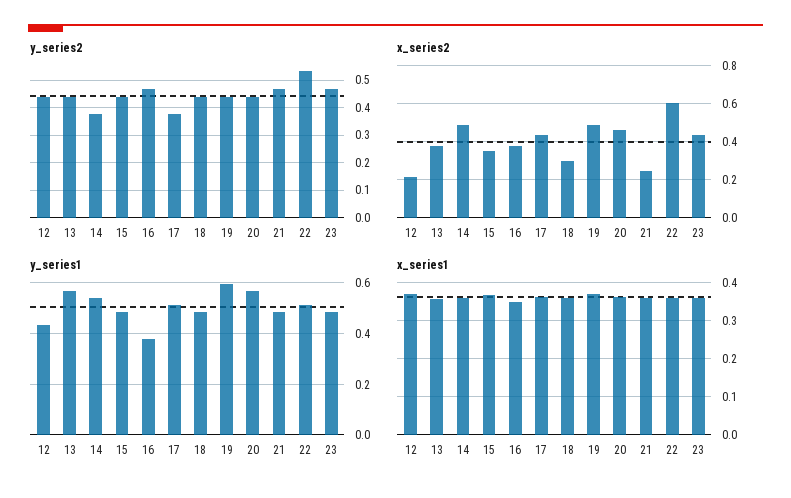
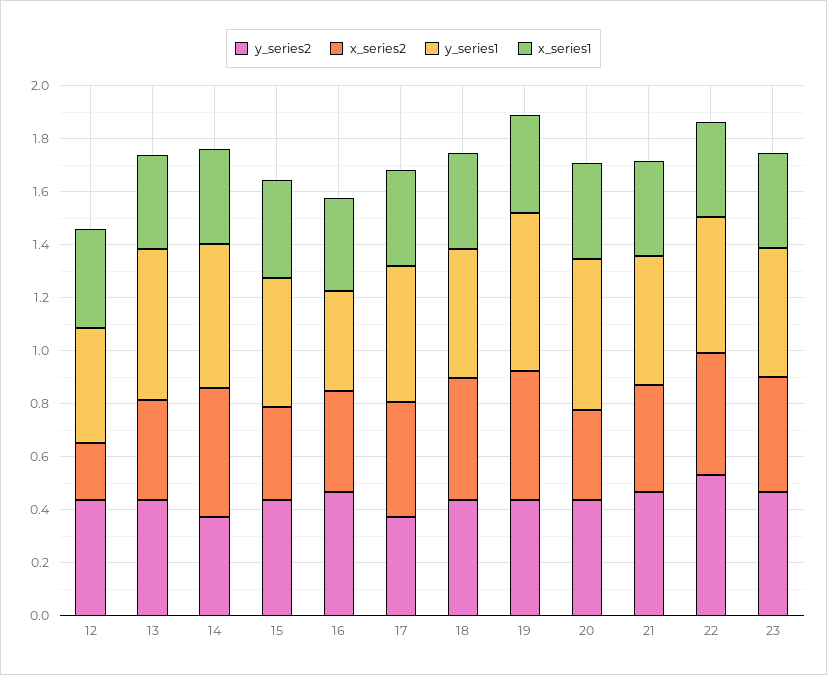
  {
    "y_series2": {
      "12": 0.45,
      "13": 0.45,
      "14": 0.375,
      "15": 0.45,
      "16": 0.475,
      "17": 0.375,
      "18": 0.45,
      "19": 0.45,
      "20": 0.45,
      "21": 0.475,
      "22": 0.525,
      "23": 0.475
    },
    "x_series2": {
      "12": 0.2,
      "13": 0.4,
      "14": 0.5,
      "15": 0.35,
      "16": 0.4,
      "17": 0.45,
-     "18": 0.3,
+     "18": 0.45,
      "19": 0.5,
-     "20": 0.45,
+     "20": 0.35,
-     "21": 0.25,
+     "21": 0.4,
-     "22": 0.6,
+     "22": 0.45,
      "23": 0.45
    },
    "y_series1": {
      "12": 0.425,
      "13": 0.575,
      "14": 0.55,
      "15": 0.475,
      "16": 0.375,
      "17": 0.525,
      "18": 0.475,
      "19": 0.6,
      "20": 0.575,
      "21": 0.475,
      "22": 0.525,
      "23": 0.475
    },
    "x_series1": {
      "12": 0.38,
      "13": 0.36,
      "14": 0.36,
      "15": 0.36,
      "16": 0.36,
      "17": 0.36,
      "18": 0.36,
      "19": 0.36,
      "20": 0.36,
      "21": 0.36,
      "22": 0.36,
      "23": 0.36
    }
  }

